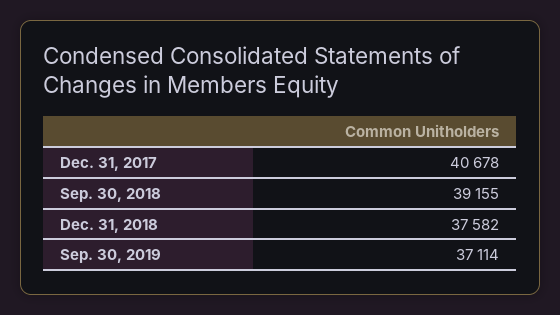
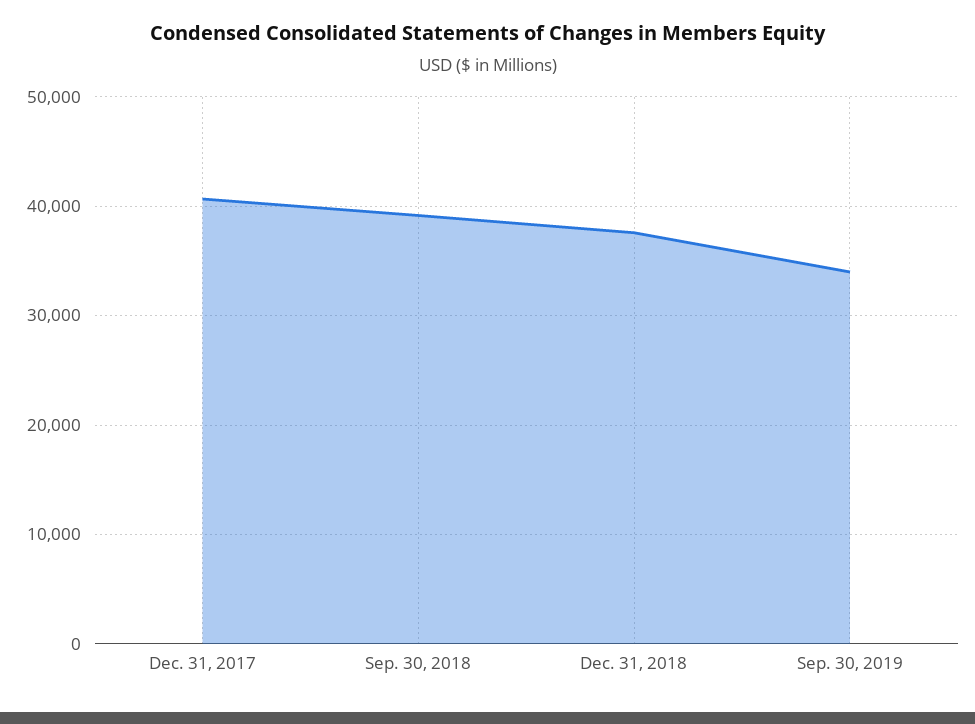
  {
    "Dec. 31, 2017": 40678,
    "Sep. 30, 2018": 39155,
    "Dec. 31, 2018": 37582,
-   "Sep. 30, 2019": 37114
+   "Sep. 30, 2019": 34000
  }

